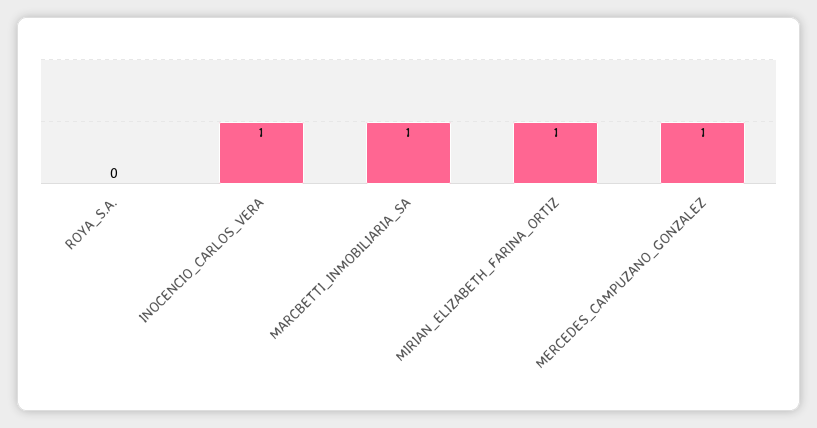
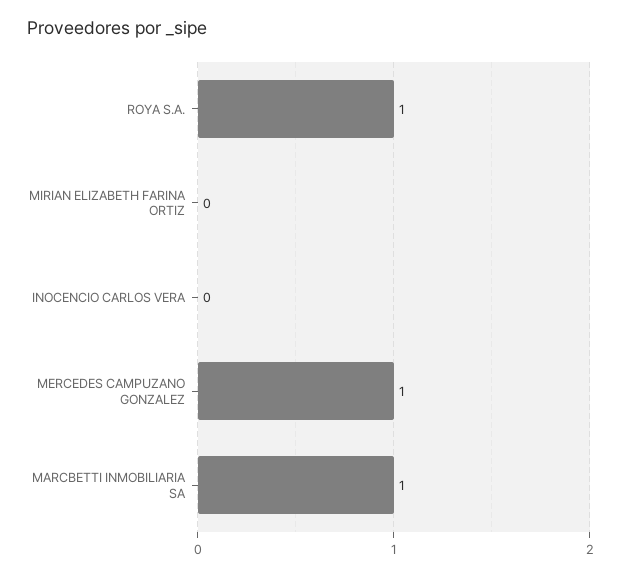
  {
-   "ROYA_S.A.": 0,
+   "ROYA_S.A.": 1,
-   "INOCENCIO_CARLOS_VERA": 1,
+   "INOCENCIO_CARLOS_VERA": 0,
    "MARCBETTI_INMOBILIARIA_SA": 1,
-   "MIRIAN_ELIZABETH_FARINA_ORTIZ": 1,
+   "MIRIAN_ELIZABETH_FARINA_ORTIZ": 0,
    "MERCEDES_CAMPUZANO_GONZALEZ": 1
  }

